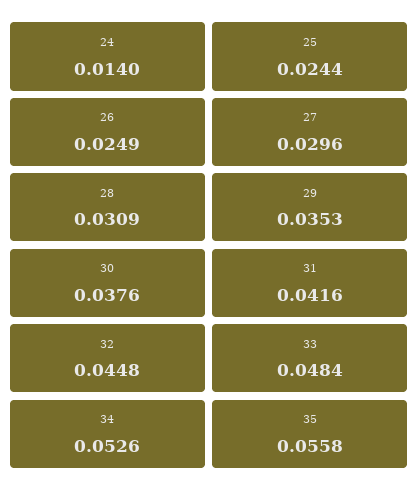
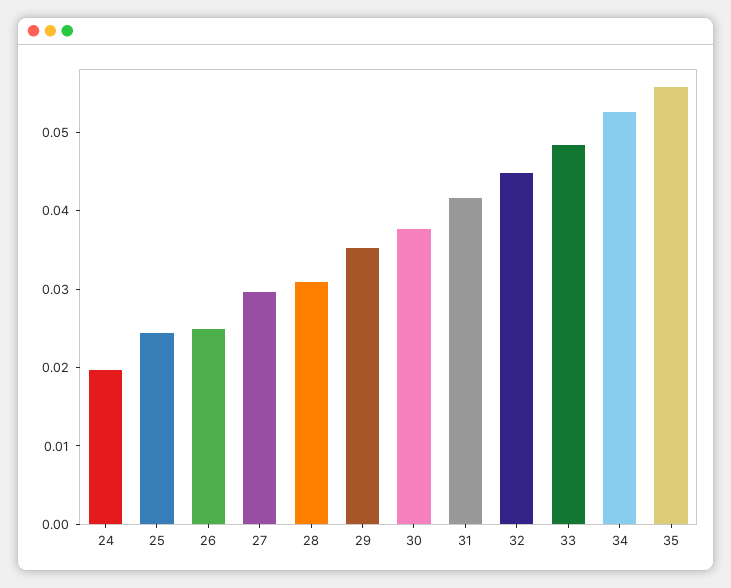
  {
-   "24": 0.014,
+   "24": 0.02,
    "25": 0.0244,
    "26": 0.0249,
    "27": 0.0296,
    "28": 0.0309,
    "29": 0.0353,
    "30": 0.0376,
    "31": 0.0416,
    "32": 0.0448,
    "33": 0.0484,
    "34": 0.0526,
    "35": 0.0558
  }

